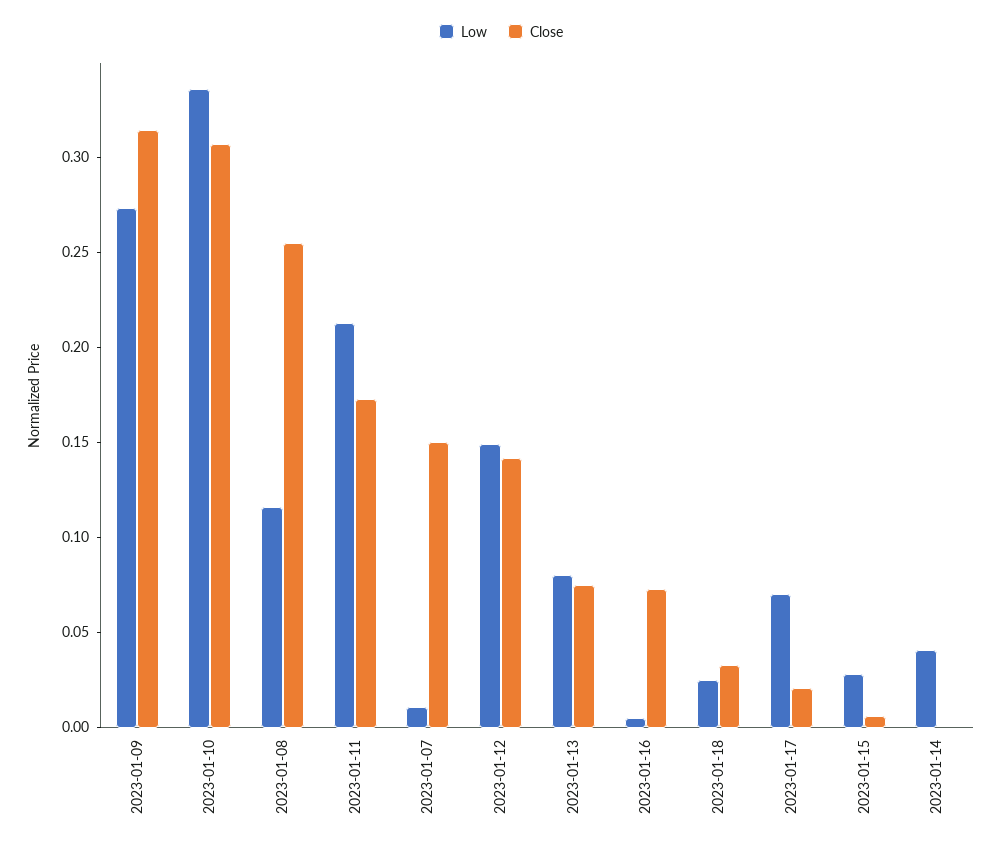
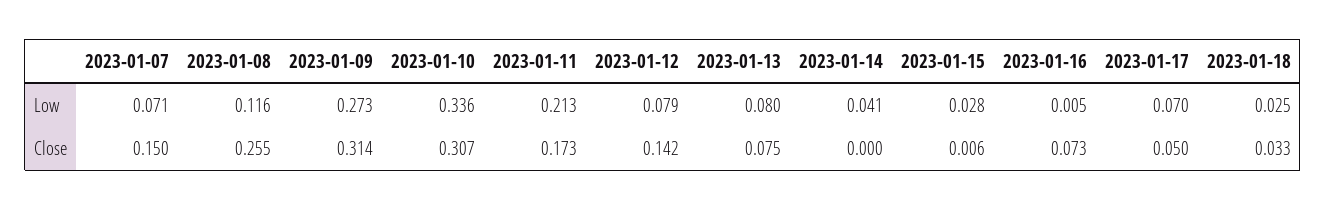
  {
    "Low": {
      "2023-01-09": 0.273,
      "2023-01-10": 0.336,
      "2023-01-08": 0.116,
      "2023-01-11": 0.213,
-     "2023-01-07": 0.01,
+     "2023-01-07": 0.071,
-     "2023-01-12": 0.15,
+     "2023-01-12": 0.079,
      "2023-01-13": 0.08,
      "2023-01-16": 0.005,
      "2023-01-18": 0.025,
      "2023-01-17": 0.07,
      "2023-01-15": 0.028,
      "2023-01-14": 0.041
    },
    "Close": {
      "2023-01-09": 0.314,
      "2023-01-10": 0.307,
      "2023-01-08": 0.255,
      "2023-01-11": 0.173,
      "2023-01-07": 0.15,
      "2023-01-12": 0.142,
      "2023-01-13": 0.075,
      "2023-01-16": 0.073,
      "2023-01-18": 0.033,
-     "2023-01-17": 0.02,
+     "2023-01-17": 0.05,
      "2023-01-15": 0.006,
      "2023-01-14": 0
    }
  }

